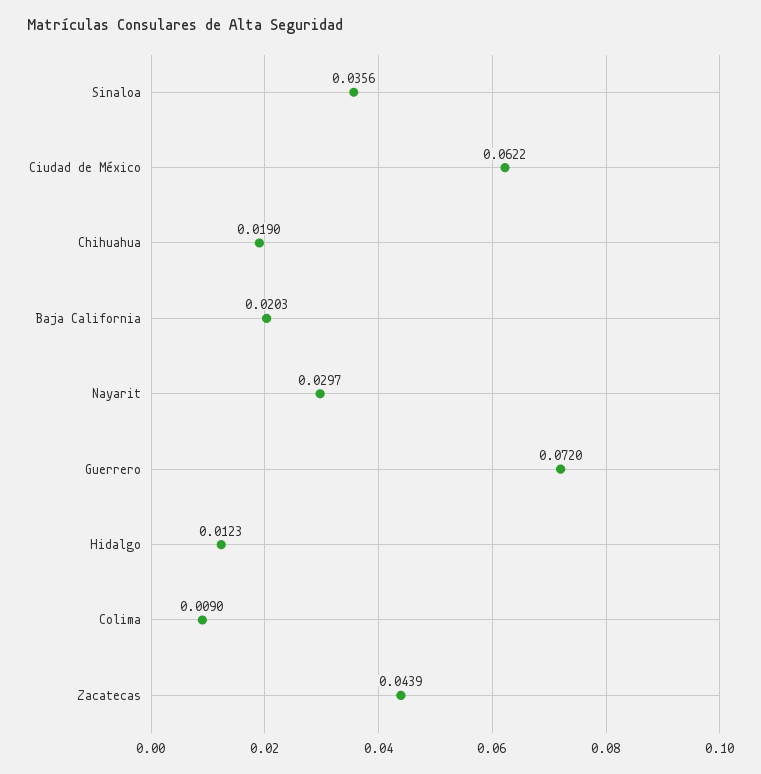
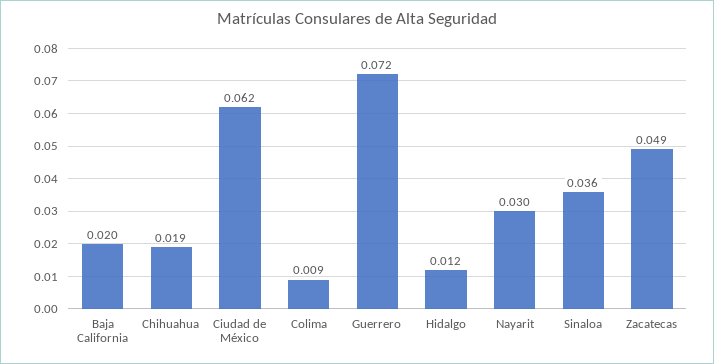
  {
    "Sinaloa": 0.0356,
    "Ciudad de México": 0.0622,
    "Chihuahua": 0.019,
    "Baja California": 0.0203,
    "Nayarit": 0.0297,
    "Guerrero": 0.072,
    "Hidalgo": 0.0123,
    "Colima": 0.009,
-   "Zacatecas": 0.0439
+   "Zacatecas": 0.049
  }

